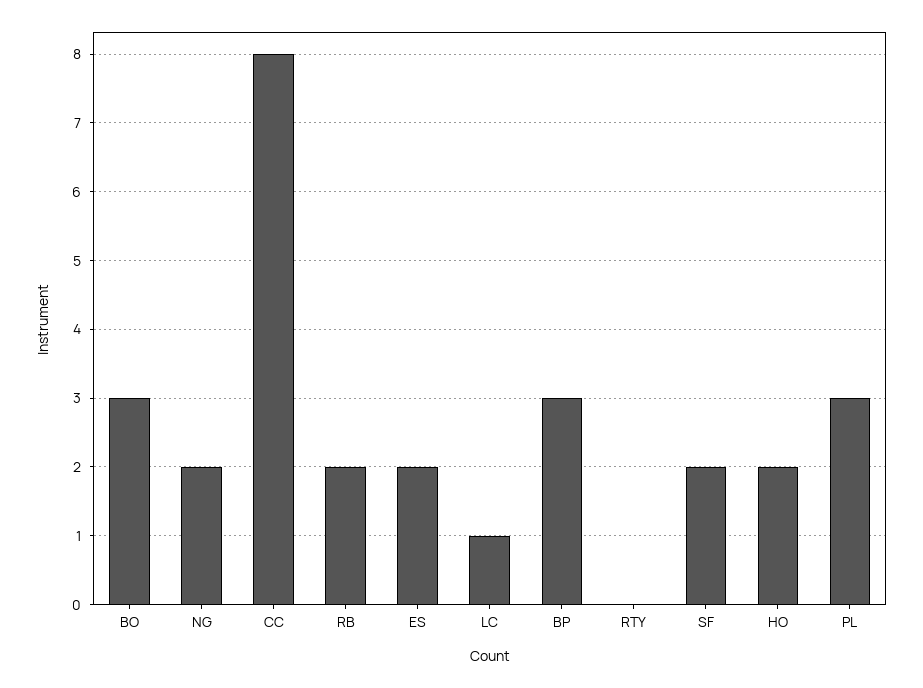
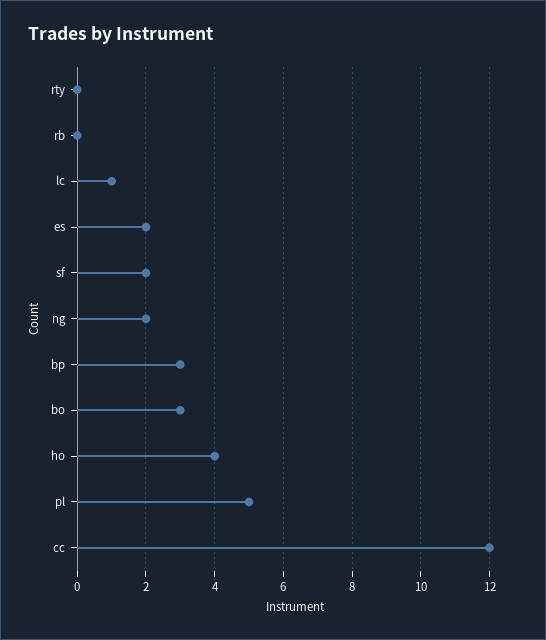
  {
    "BO": 3,
    "NG": 2,
-   "CC": 8,
+   "CC": 12,
-   "RB": 2,
+   "RB": 0,
    "ES": 2,
    "LC": 1,
    "BP": 3,
    "RTY": 0,
    "SF": 2,
-   "HO": 2,
+   "HO": 4,
-   "PL": 3
+   "PL": 5
  }

